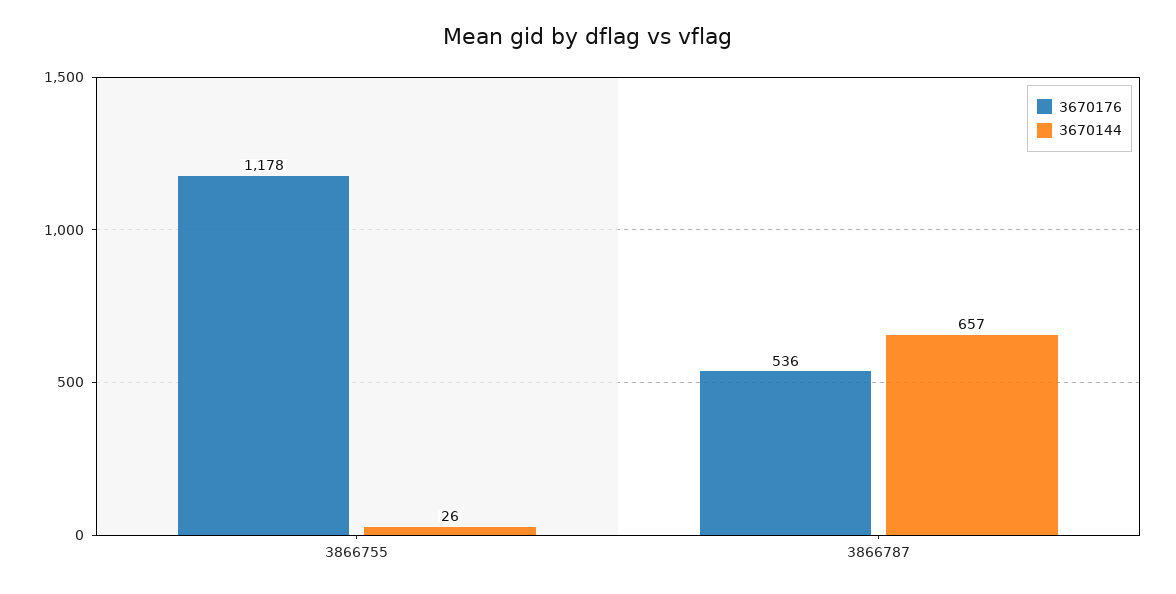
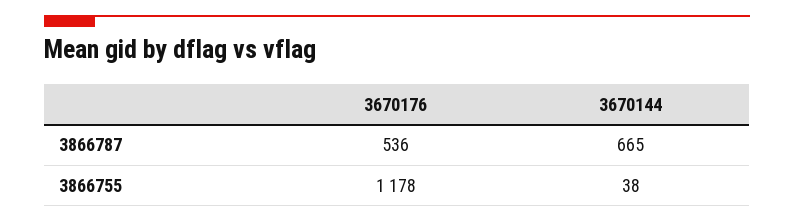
  {
    "3670176": {
      "3866755": 1178,
      "3866787": 536
    },
    "3670144": {
-     "3866755": 26,
+     "3866755": 38,
-     "3866787": 657
+     "3866787": 665
    }
  }

